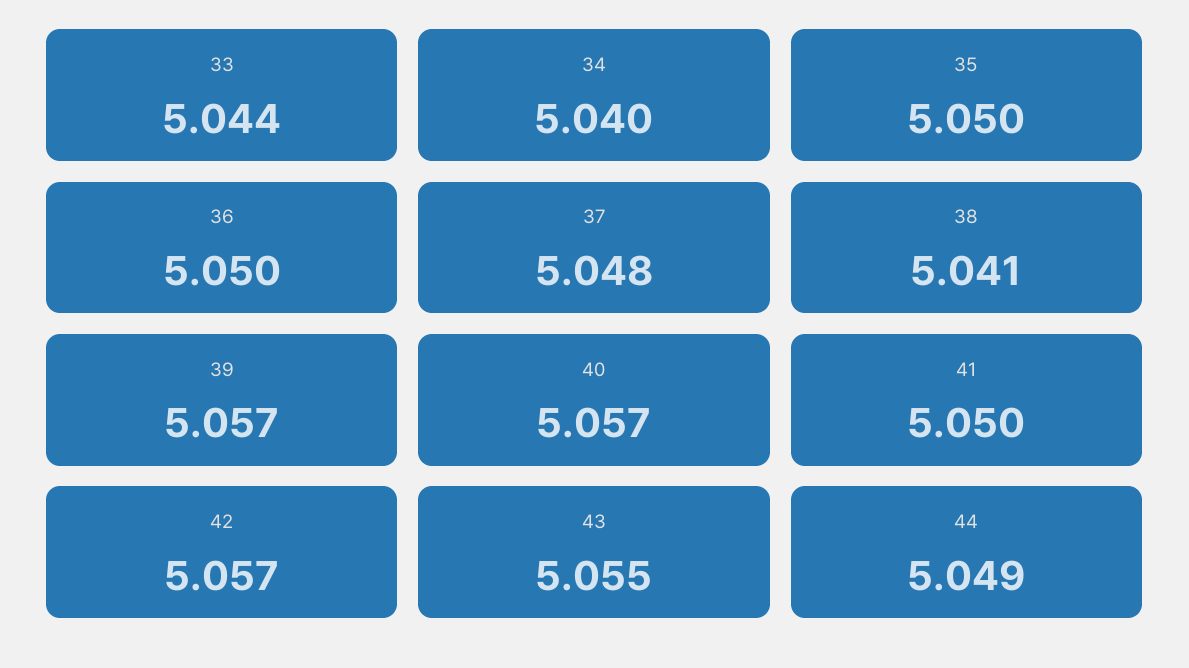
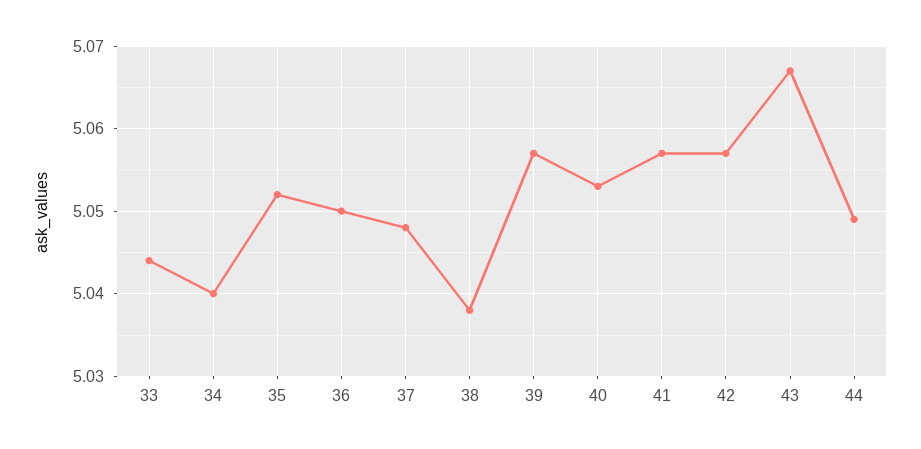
  {
    "33": 5.044,
    "34": 5.04,
-   "35": 5.05,
+   "35": 5.052,
    "36": 5.05,
    "37": 5.048,
-   "38": 5.041,
+   "38": 5.038,
    "39": 5.057,
-   "40": 5.057,
+   "40": 5.053,
-   "41": 5.05,
+   "41": 5.057,
    "42": 5.057,
-   "43": 5.055,
+   "43": 5.067,
    "44": 5.049
  }

